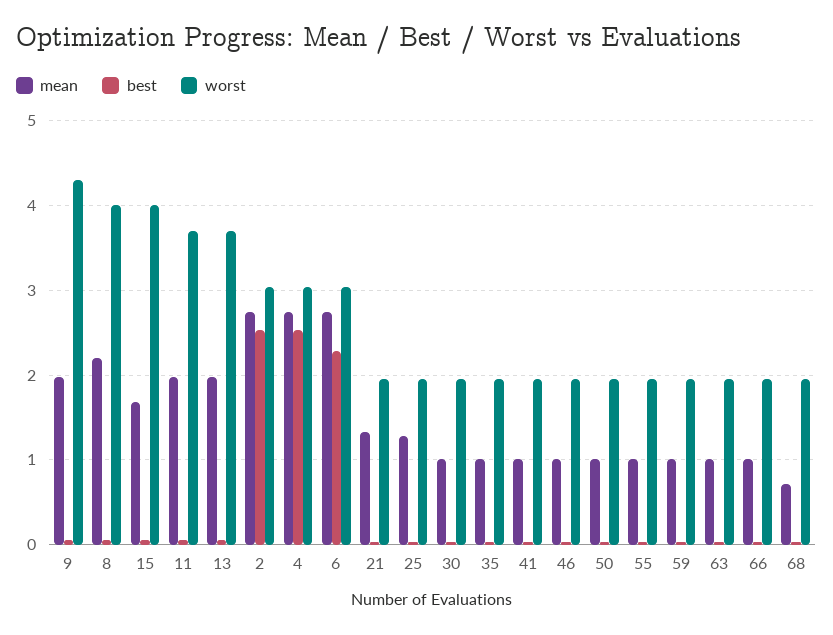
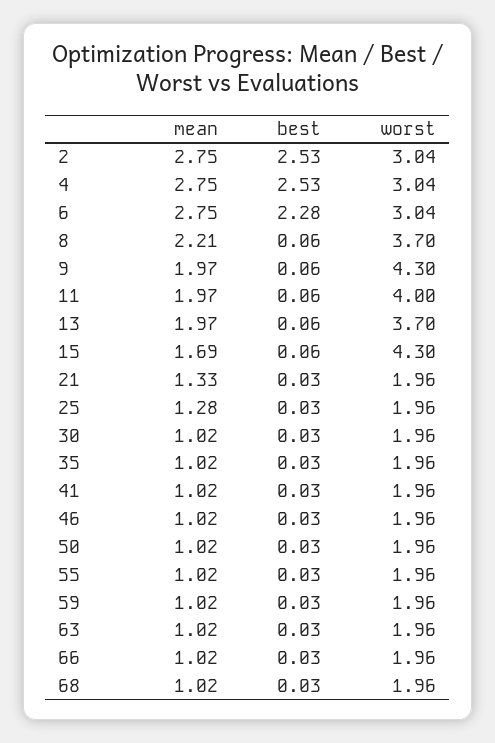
  {
    "mean": {
      "9": 1.97,
      "8": 2.21,
      "15": 1.69,
      "11": 1.97,
      "13": 1.97,
      "2": 2.75,
      "4": 2.75,
      "6": 2.75,
      "21": 1.33,
      "25": 1.28,
      "30": 1.02,
      "35": 1.02,
      "41": 1.02,
      "46": 1.02,
      "50": 1.02,
      "55": 1.02,
      "59": 1.02,
      "63": 1.02,
      "66": 1.02,
-     "68": 0.7
+     "68": 1.02
    },
    "best": {
      "9": 0.06,
      "8": 0.06,
      "15": 0.06,
      "11": 0.06,
      "13": 0.06,
      "2": 2.53,
      "4": 2.53,
      "6": 2.28,
      "21": 0.03,
      "25": 0.03,
      "30": 0.03,
      "35": 0.03,
      "41": 0.03,
      "46": 0.03,
      "50": 0.03,
      "55": 0.03,
      "59": 0.03,
      "63": 0.03,
      "66": 0.03,
      "68": 0.03
    },
    "worst": {
      "9": 4.3,
-     "8": 4,
+     "8": 3.7,
-     "15": 4,
+     "15": 4.3,
-     "11": 3.7,
+     "11": 4,
      "13": 3.7,
      "2": 3.04,
      "4": 3.04,
      "6": 3.04,
      "21": 1.96,
      "25": 1.96,
      "30": 1.96,
      "35": 1.96,
      "41": 1.96,
      "46": 1.96,
      "50": 1.96,
      "55": 1.96,
      "59": 1.96,
      "63": 1.96,
      "66": 1.96,
      "68": 1.96
    }
  }

